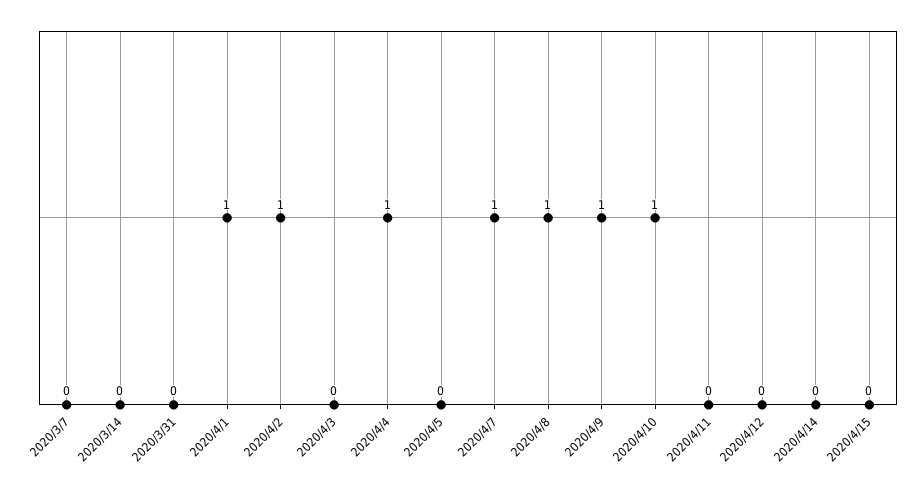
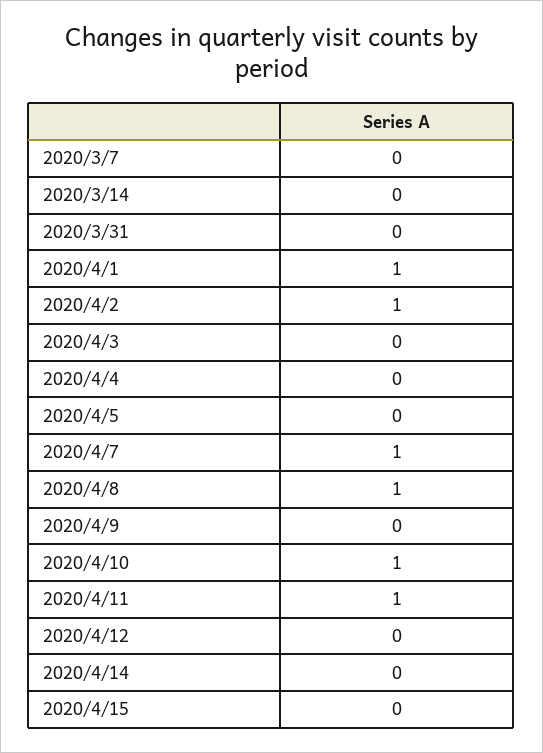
  {
    "2020/3/7": 0,
    "2020/3/14": 0,
    "2020/3/31": 0,
    "2020/4/1": 1,
    "2020/4/2": 1,
    "2020/4/3": 0,
-   "2020/4/4": 1,
+   "2020/4/4": 0,
    "2020/4/5": 0,
    "2020/4/7": 1,
    "2020/4/8": 1,
-   "2020/4/9": 1,
+   "2020/4/9": 0,
    "2020/4/10": 1,
-   "2020/4/11": 0,
+   "2020/4/11": 1,
    "2020/4/12": 0,
    "2020/4/14": 0,
    "2020/4/15": 0
  }

